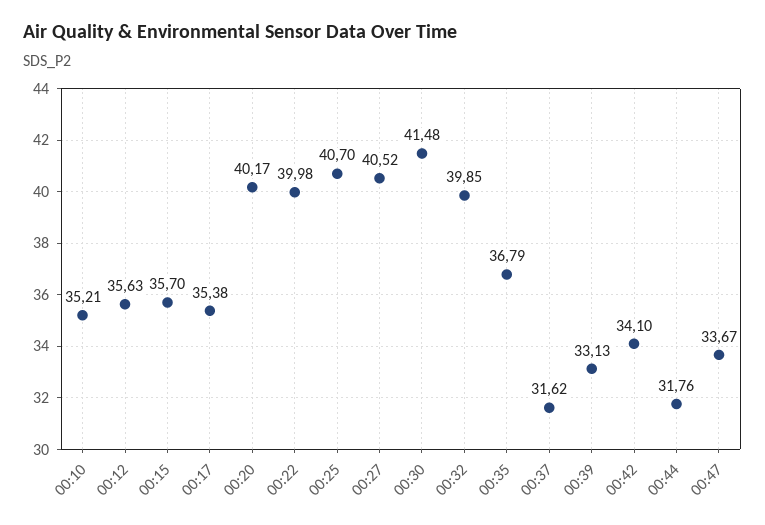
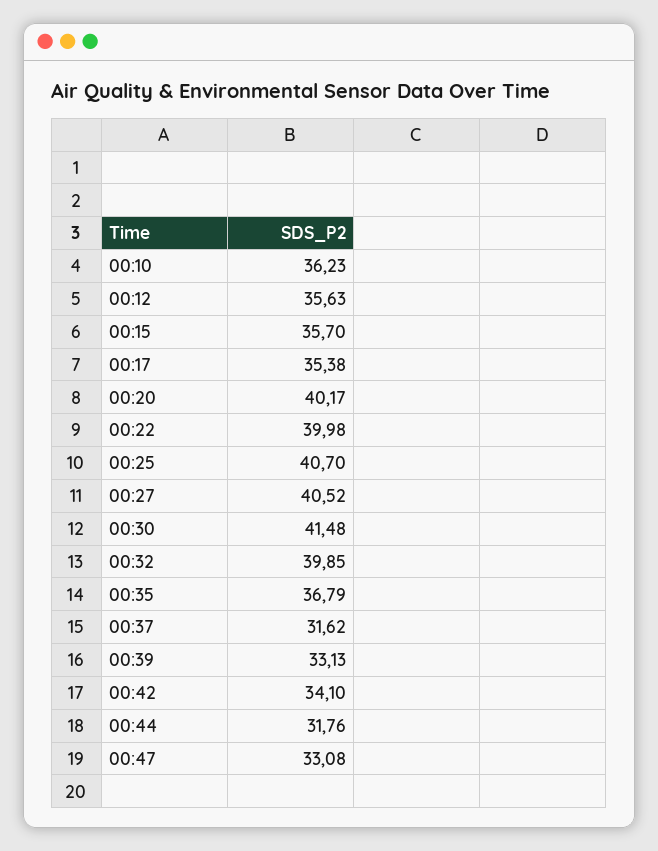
  {
-   "00:10": 35.21,
+   "00:10": 36.23,
    "00:12": 35.63,
    "00:15": 35.7,
    "00:17": 35.38,
    "00:20": 40.17,
    "00:22": 39.98,
    "00:25": 40.7,
    "00:27": 40.52,
    "00:30": 41.48,
    "00:32": 39.85,
    "00:35": 36.79,
    "00:37": 31.62,
    "00:39": 33.13,
    "00:42": 34.1,
    "00:44": 31.76,
-   "00:47": 33.67
+   "00:47": 33.08
  }

